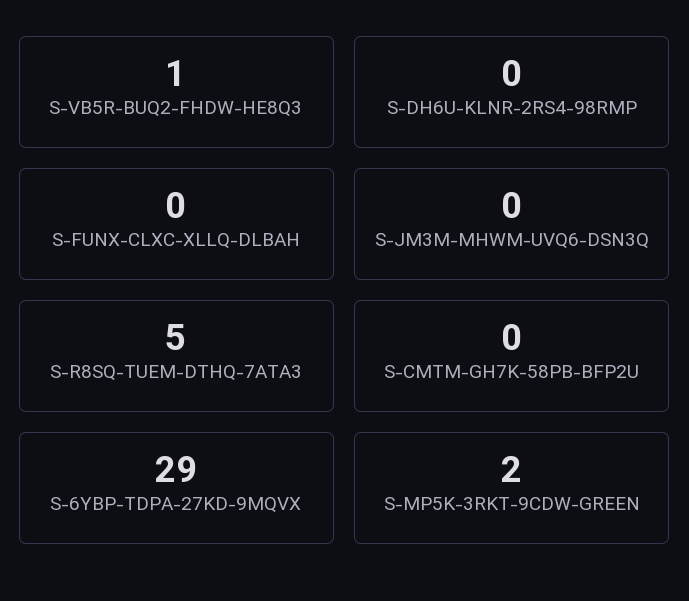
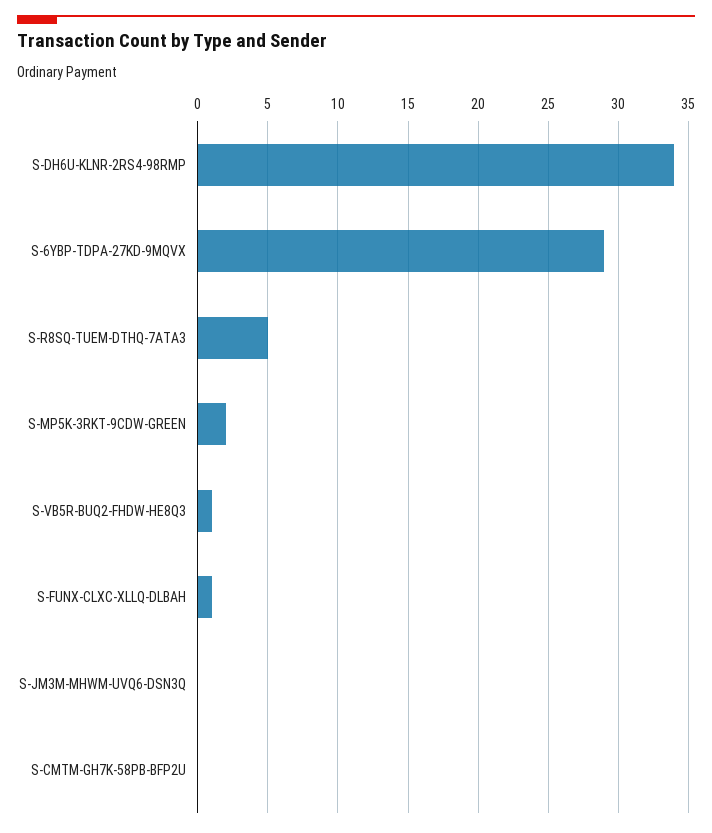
  {
    "S-VB5R-BUQ2-FHDW-HE8Q3": 1,
-   "S-DH6U-KLNR-2RS4-98RMP": 0,
+   "S-DH6U-KLNR-2RS4-98RMP": 34,
-   "S-FUNX-CLXC-XLLQ-DLBAH": 0,
+   "S-FUNX-CLXC-XLLQ-DLBAH": 1,
    "S-JM3M-MHWM-UVQ6-DSN3Q": 0,
    "S-R8SQ-TUEM-DTHQ-7ATA3": 5,
    "S-CMTM-GH7K-58PB-BFP2U": 0,
    "S-6YBP-TDPA-27KD-9MQVX": 29,
    "S-MP5K-3RKT-9CDW-GREEN": 2
  }

